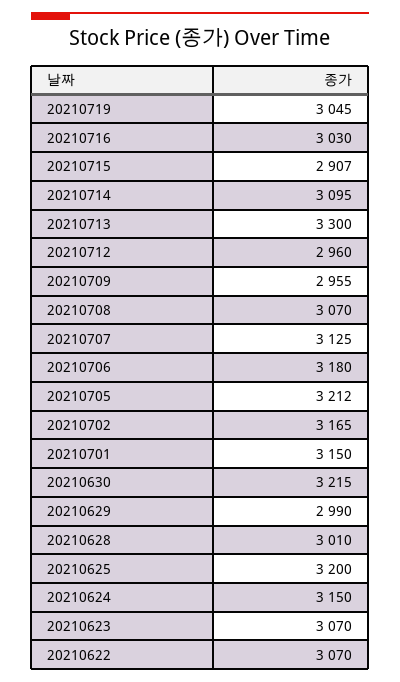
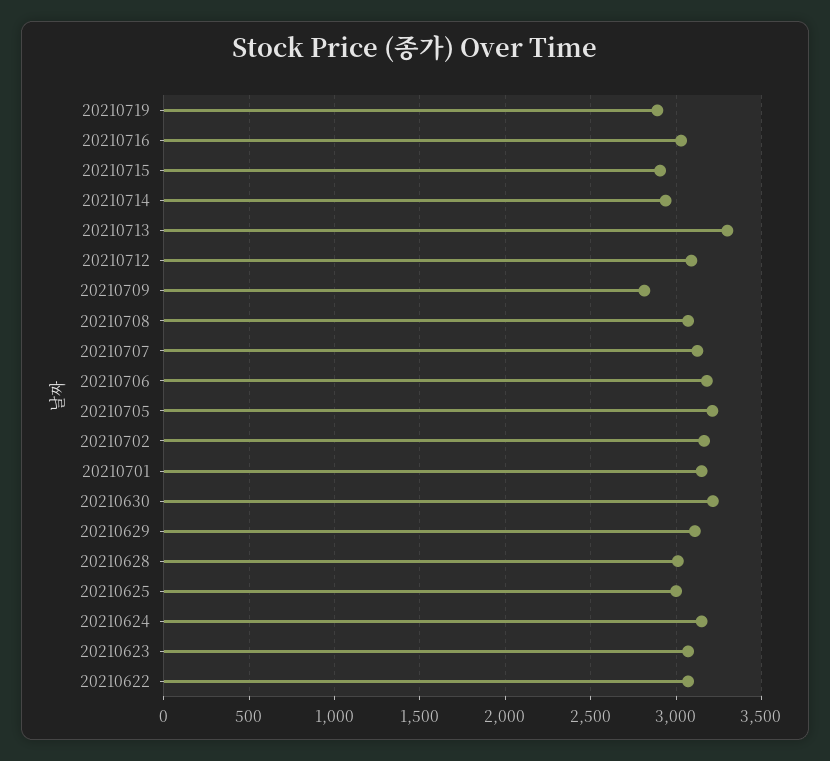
  {
-   "20210719": 3045,
+   "20210719": 2900,
    "20210716": 3030,
    "20210715": 2907,
-   "20210714": 3095,
+   "20210714": 2950,
    "20210713": 3300,
-   "20210712": 2960,
+   "20210712": 3100,
-   "20210709": 2955,
+   "20210709": 2800,
    "20210708": 3070,
    "20210707": 3125,
    "20210706": 3180,
    "20210705": 3212,
    "20210702": 3165,
    "20210701": 3150,
    "20210630": 3215,
-   "20210629": 2990,
+   "20210629": 3100,
    "20210628": 3010,
-   "20210625": 3200,
+   "20210625": 3000,
    "20210624": 3150,
    "20210623": 3070,
    "20210622": 3070
  }

